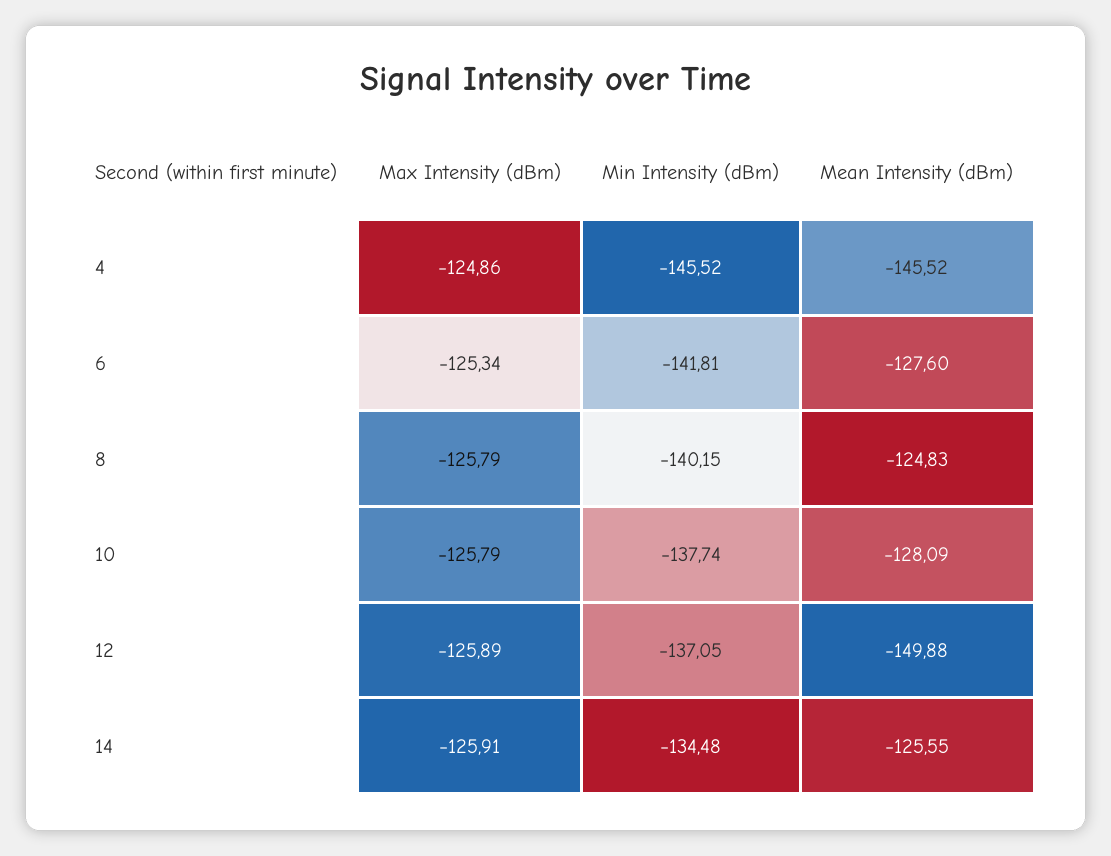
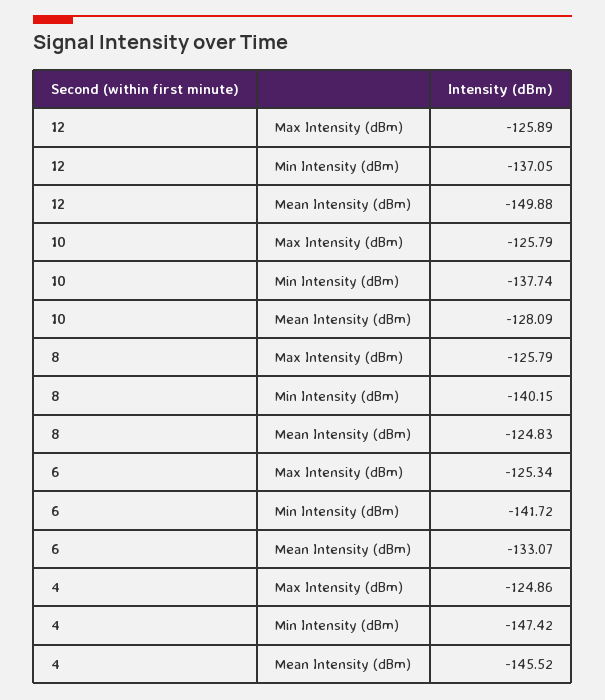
  {
    "Max Intensity (dBm)": {
      "4": -124.86,
      "6": -125.34,
      "8": -125.79,
      "10": -125.79,
-     "12": -125.89,
+     "12": -125.89
-     "14": -125.91
    },
    "Min Intensity (dBm)": {
-     "4": -145.52,
+     "4": -147.42,
-     "6": -141.81,
+     "6": -141.72,
      "8": -140.15,
      "10": -137.74,
-     "12": -137.05,
+     "12": -137.05
-     "14": -134.48
    },
    "Mean Intensity (dBm)": {
      "4": -145.52,
-     "6": -127.6,
+     "6": -133.07,
      "8": -124.83,
      "10": -128.09,
-     "12": -149.88,
+     "12": -149.88
-     "14": -125.55
    }
  }

